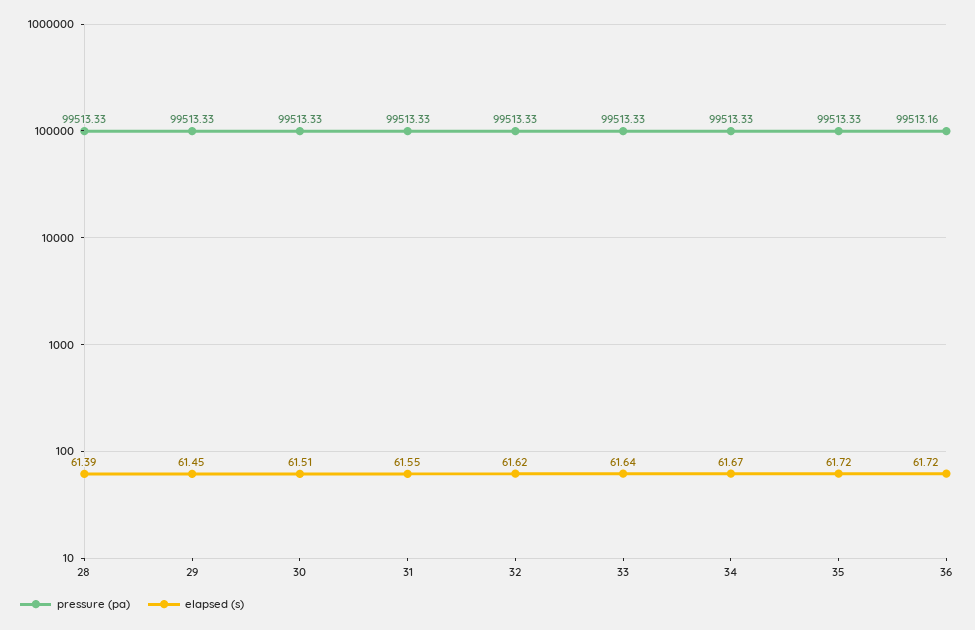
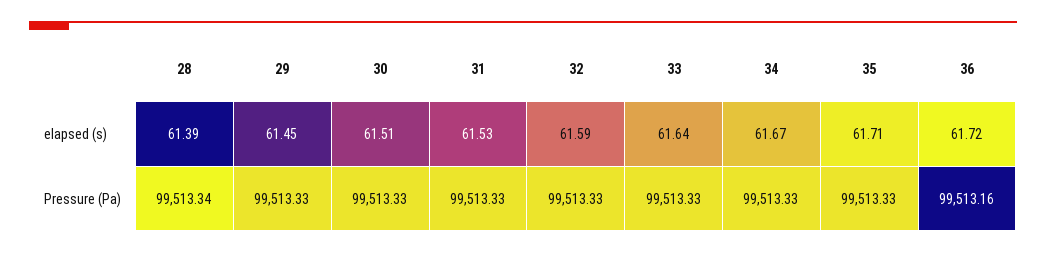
  {
    "pressure (pa)": {
-     "28": 99513.33,
+     "28": 99513.34,
      "29": 99513.33,
      "30": 99513.33,
      "31": 99513.33,
      "32": 99513.33,
      "33": 99513.33,
      "34": 99513.33,
      "35": 99513.33,
      "36": 99513.16
    },
    "elapsed (s)": {
      "28": 61.39,
      "29": 61.45,
      "30": 61.51,
-     "31": 61.55,
+     "31": 61.53,
-     "32": 61.62,
+     "32": 61.59,
      "33": 61.64,
      "34": 61.67,
-     "35": 61.72,
+     "35": 61.71,
      "36": 61.72
    }
  }

